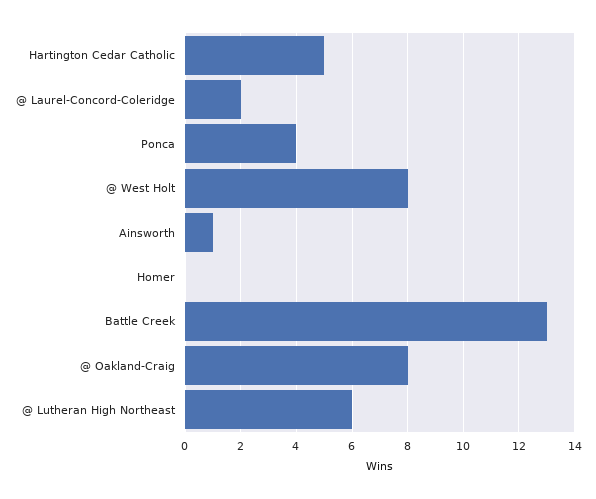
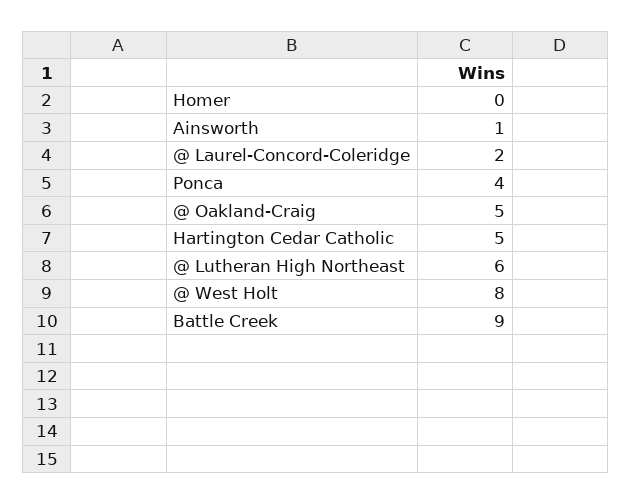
  {
    "Hartington Cedar Catholic": 5,
    "@ Laurel-Concord-Coleridge": 2,
    "Ponca": 4,
    "@ West Holt": 8,
    "Ainsworth": 1,
    "Homer": 0,
-   "Battle Creek": 13,
+   "Battle Creek": 9,
-   "@ Oakland-Craig": 8,
+   "@ Oakland-Craig": 5,
    "@ Lutheran High Northeast": 6
  }

